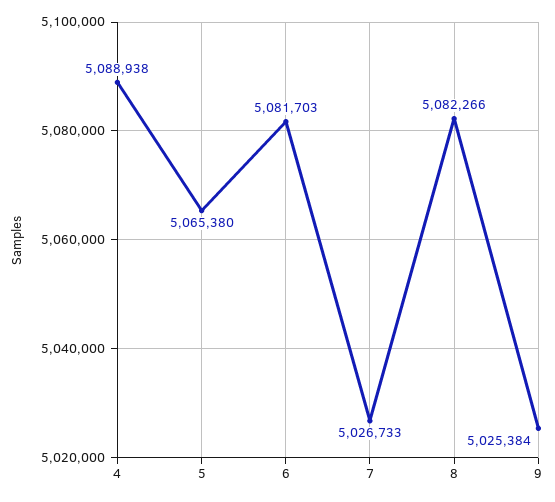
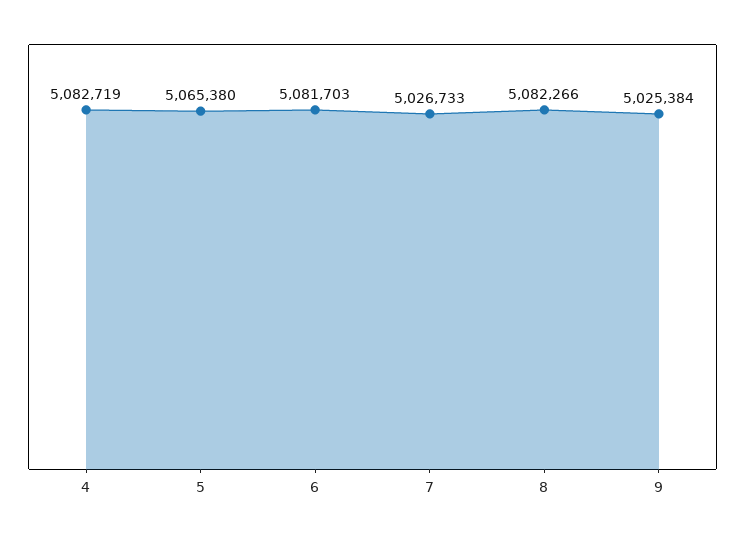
  {
-   "4": 5088938,
+   "4": 5082719,
    "5": 5065380,
    "6": 5081703,
    "7": 5026733,
    "8": 5082266,
    "9": 5025384
  }

